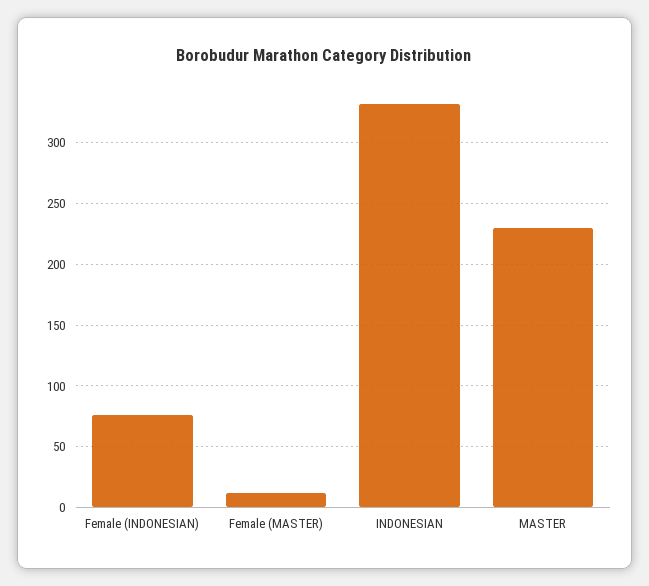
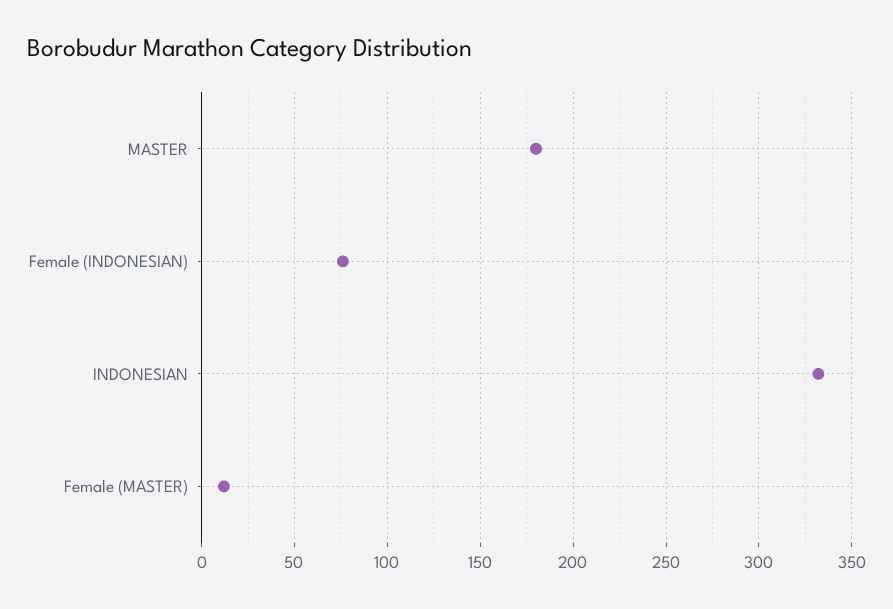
  {
    "Female (INDONESIAN)": 75,
    "Female (MASTER)": 10,
    "INDONESIAN": 330,
-   "MASTER": 230
+   "MASTER": 180
  }

